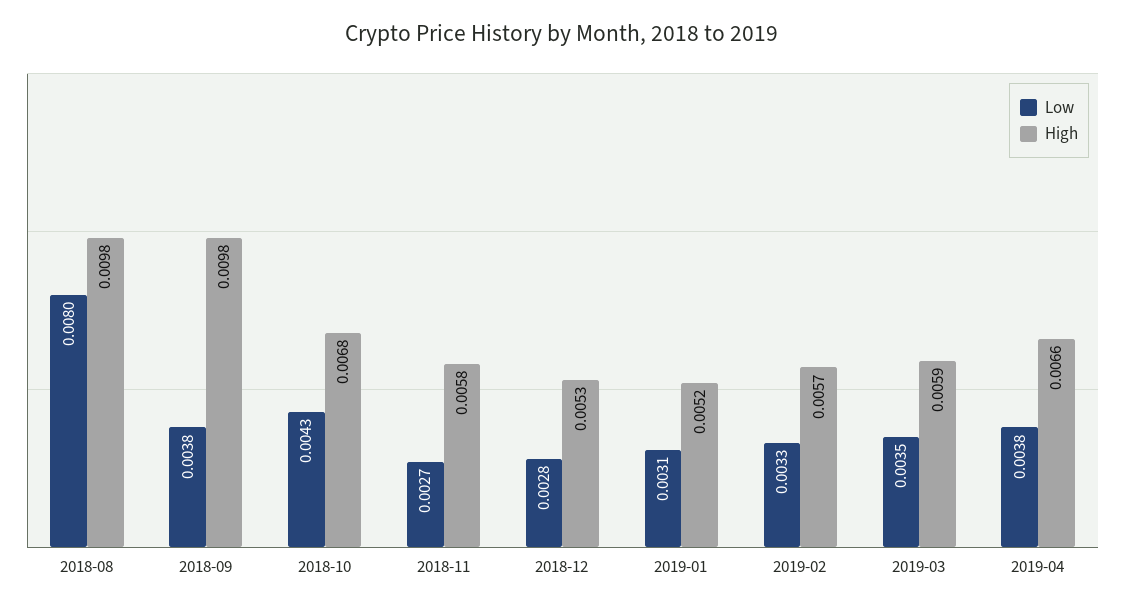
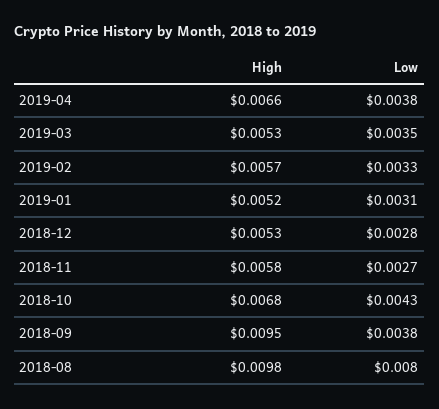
  {
    "Low": {
      "2018-08": 0.008,
      "2018-09": 0.0038,
      "2018-10": 0.0043,
      "2018-11": 0.0027,
      "2018-12": 0.0028,
      "2019-01": 0.0031,
      "2019-02": 0.0033,
      "2019-03": 0.0035,
      "2019-04": 0.0038
    },
    "High": {
      "2018-08": 0.0098,
-     "2018-09": 0.0098,
+     "2018-09": 0.0095,
      "2018-10": 0.0068,
      "2018-11": 0.0058,
      "2018-12": 0.0053,
      "2019-01": 0.0052,
      "2019-02": 0.0057,
-     "2019-03": 0.0059,
+     "2019-03": 0.0053,
      "2019-04": 0.0066
    }
  }

